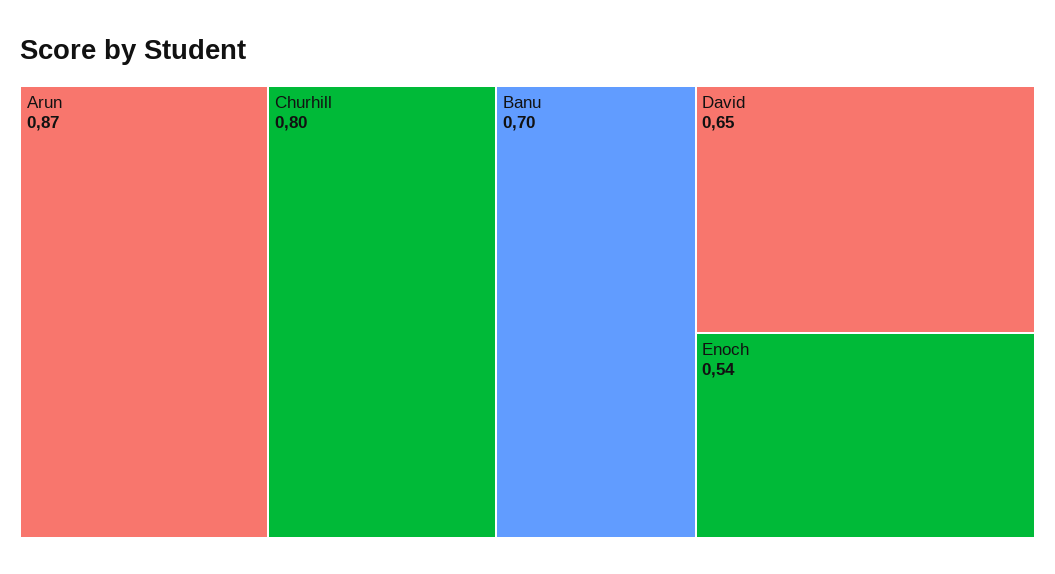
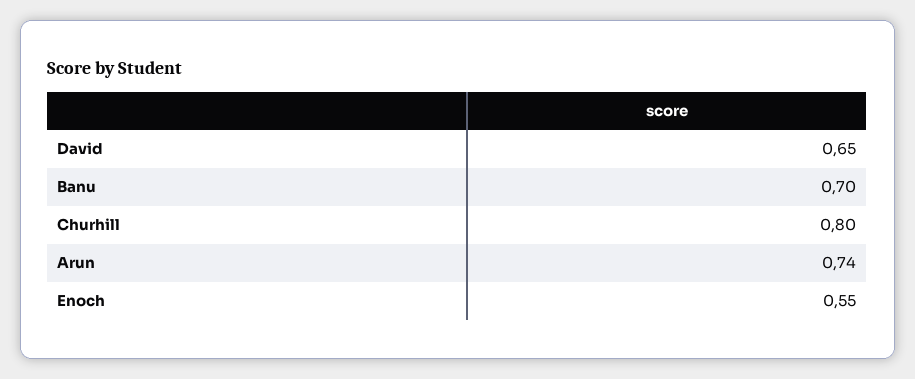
  {
-   "Arun": 0.87,
+   "Arun": 0.74,
    "Churhill": 0.8,
    "Banu": 0.7,
    "David": 0.65,
-   "Enoch": 0.54
+   "Enoch": 0.55
  }

